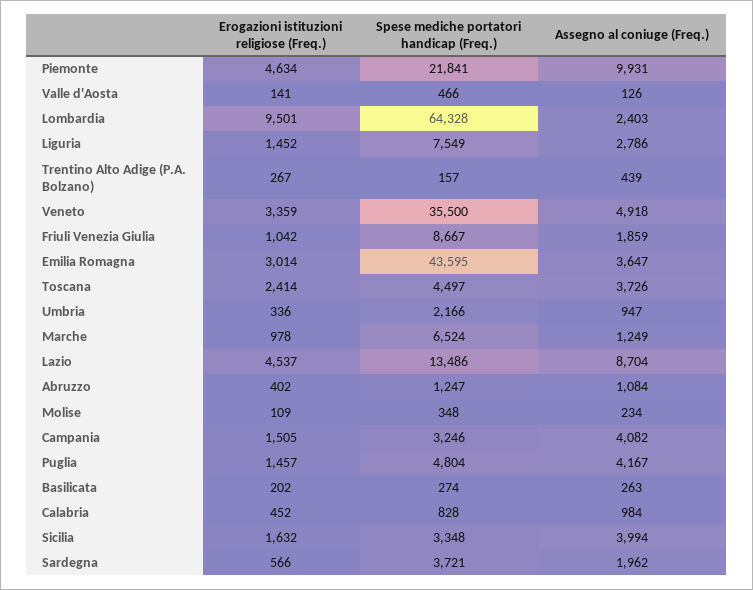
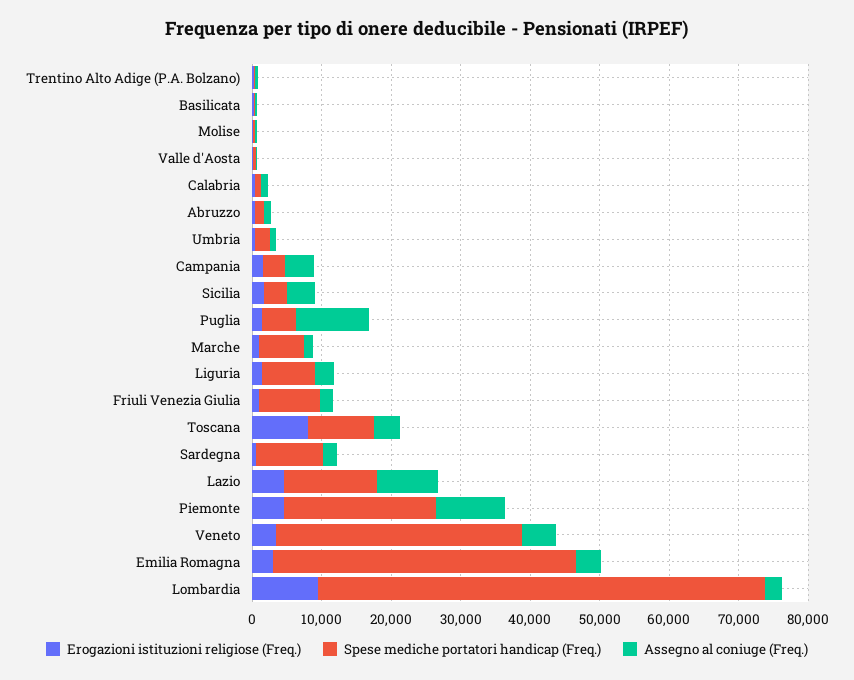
  {
    "Erogazioni istituzioni religiose (Freq.)": {
      "Piemonte": 4634,
      "Valle d'Aosta": 141,
      "Lombardia": 9501,
      "Liguria": 1452,
      "Trentino Alto Adige (P.A. Bolzano)": 267,
      "Veneto": 3359,
      "Friuli Venezia Giulia": 1042,
      "Emilia Romagna": 3014,
-     "Toscana": 2414,
+     "Toscana": 8000,
      "Umbria": 336,
      "Marche": 978,
      "Lazio": 4537,
      "Abruzzo": 402,
      "Molise": 109,
      "Campania": 1505,
      "Puglia": 1457,
      "Basilicata": 202,
      "Calabria": 452,
      "Sicilia": 1632,
      "Sardegna": 566
    },
    "Spese mediche portatori handicap (Freq.)": {
      "Piemonte": 21841,
      "Valle d'Aosta": 466,
      "Lombardia": 64328,
      "Liguria": 7549,
      "Trentino Alto Adige (P.A. Bolzano)": 157,
      "Veneto": 35500,
      "Friuli Venezia Giulia": 8667,
      "Emilia Romagna": 43595,
-     "Toscana": 4497,
+     "Toscana": 10000,
      "Umbria": 2166,
      "Marche": 6524,
      "Lazio": 13486,
      "Abruzzo": 1247,
      "Molise": 348,
      "Campania": 3246,
      "Puglia": 4804,
      "Basilicata": 274,
      "Calabria": 828,
      "Sicilia": 3348,
-     "Sardegna": 3721
+     "Sardegna": 10000
    },
    "Assegno al coniuge (Freq.)": {
      "Piemonte": 9931,
      "Valle d'Aosta": 126,
      "Lombardia": 2403,
      "Liguria": 2786,
      "Trentino Alto Adige (P.A. Bolzano)": 439,
      "Veneto": 4918,
      "Friuli Venezia Giulia": 1859,
      "Emilia Romagna": 3647,
      "Toscana": 3726,
      "Umbria": 947,
      "Marche": 1249,
      "Lazio": 8704,
      "Abruzzo": 1084,
      "Molise": 234,
      "Campania": 4082,
-     "Puglia": 4167,
+     "Puglia": 10000,
      "Basilicata": 263,
      "Calabria": 984,
      "Sicilia": 3994,
      "Sardegna": 1962
    }
  }

